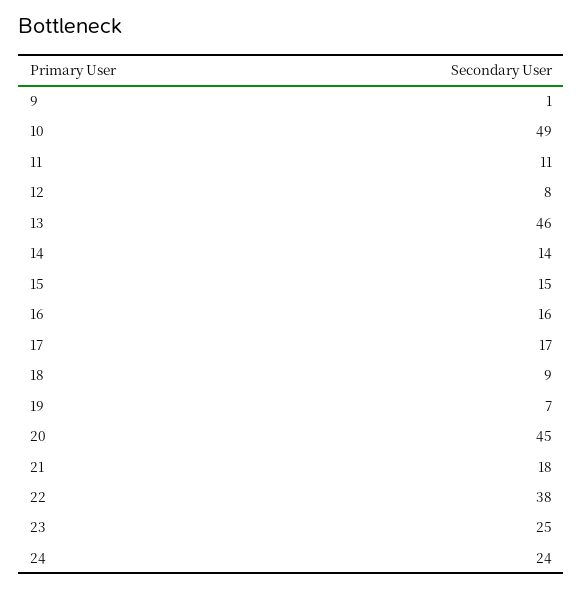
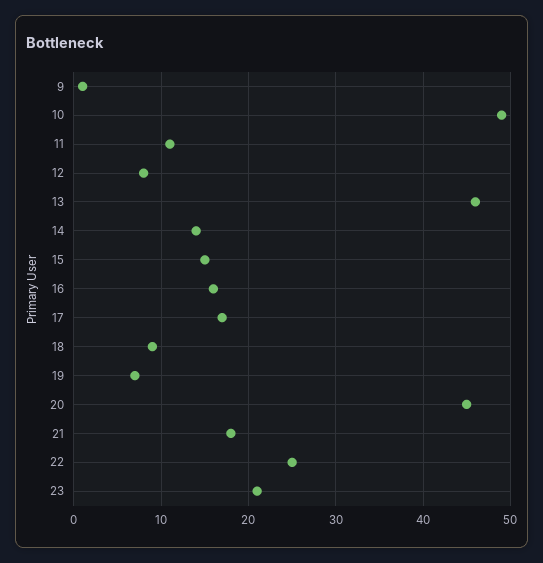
  {
    "9": 1,
    "10": 49,
    "11": 11,
    "12": 8,
    "13": 46,
    "14": 14,
    "15": 15,
    "16": 16,
    "17": 17,
    "18": 9,
    "19": 7,
    "20": 45,
    "21": 18,
-   "22": 38,
+   "22": 25,
-   "23": 25,
+   "23": 21
-   "24": 24
  }

